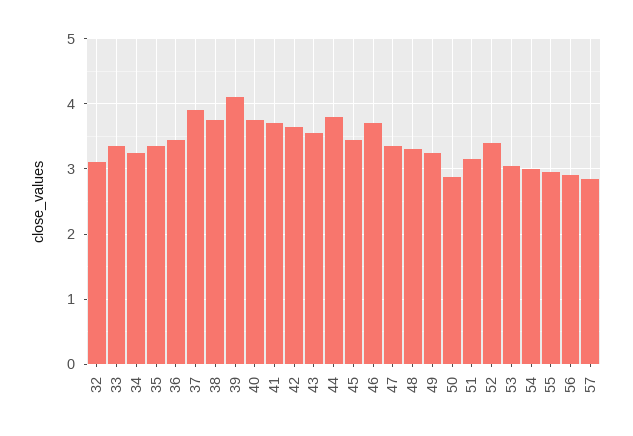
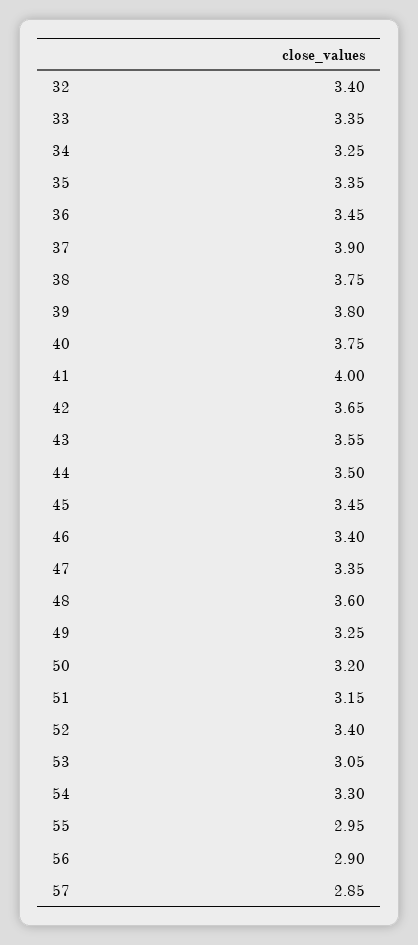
  {
-   "32": 3.1,
+   "32": 3.4,
    "33": 3.35,
    "34": 3.25,
    "35": 3.35,
    "36": 3.45,
    "37": 3.9,
    "38": 3.75,
-   "39": 4.1,
+   "39": 3.8,
    "40": 3.75,
-   "41": 3.7,
+   "41": 4,
    "42": 3.65,
    "43": 3.55,
-   "44": 3.8,
+   "44": 3.5,
    "45": 3.45,
-   "46": 3.7,
+   "46": 3.4,
    "47": 3.35,
-   "48": 3.3,
+   "48": 3.6,
    "49": 3.25,
-   "50": 2.9,
+   "50": 3.2,
    "51": 3.15,
    "52": 3.4,
    "53": 3.05,
-   "54": 3,
+   "54": 3.3,
    "55": 2.95,
    "56": 2.9,
    "57": 2.85
  }

